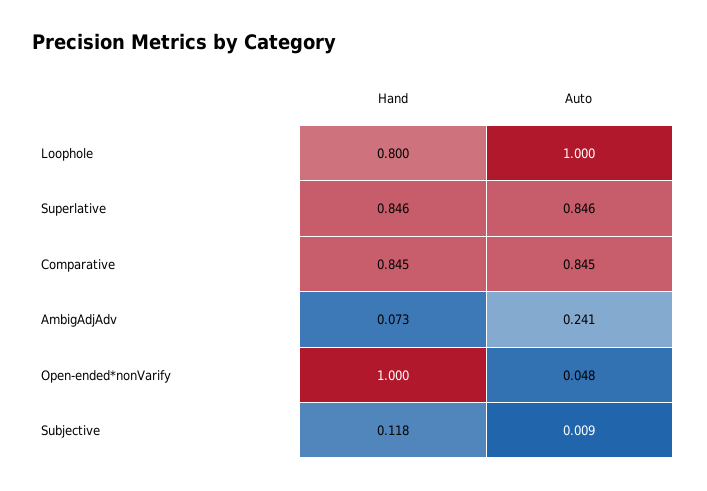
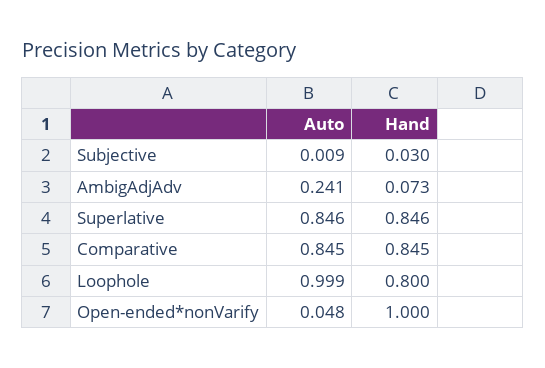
  {
    "Hand": {
      "Loophole": 0.8,
      "Superlative": 0.846,
      "Comparative": 0.845,
      "AmbigAdjAdv": 0.073,
      "Open-ended*nonVarify": 1,
-     "Subjective": 0.118
+     "Subjective": 0.03
    },
    "Auto": {
-     "Loophole": 1,
+     "Loophole": 0.999,
      "Superlative": 0.846,
      "Comparative": 0.845,
      "AmbigAdjAdv": 0.241,
      "Open-ended*nonVarify": 0.048,
      "Subjective": 0.009
    }
  }

